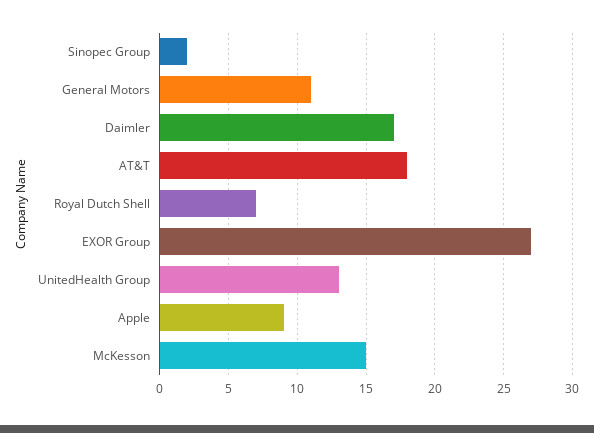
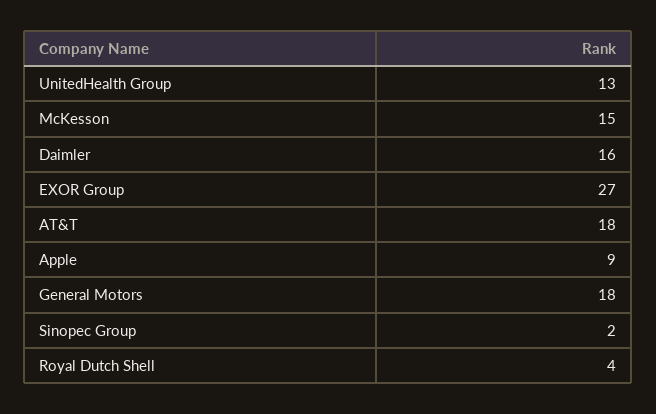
  {
    "Sinopec Group": 2,
-   "General Motors": 11,
+   "General Motors": 18,
-   "Daimler": 17,
+   "Daimler": 16,
    "AT&T": 18,
-   "Royal Dutch Shell": 7,
+   "Royal Dutch Shell": 4,
    "EXOR Group": 27,
    "UnitedHealth Group": 13,
    "Apple": 9,
    "McKesson": 15
  }

